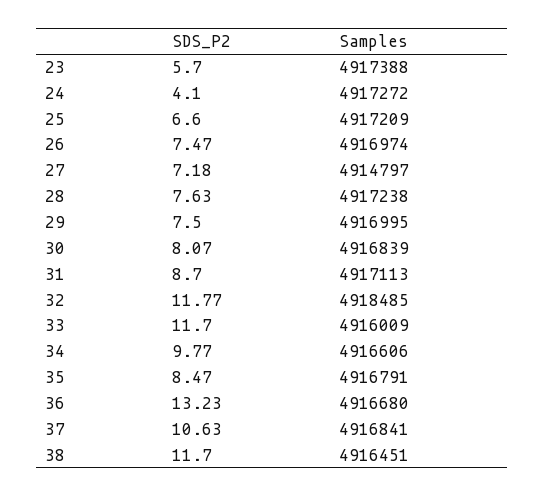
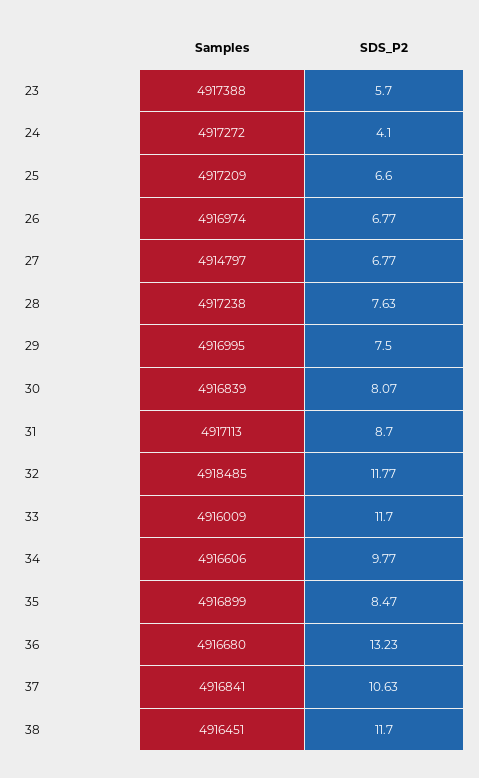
  {
    "SDS_P2": {
      "23": 5.7,
      "24": 4.1,
      "25": 6.6,
-     "26": 7.47,
+     "26": 6.77,
-     "27": 7.18,
+     "27": 6.77,
      "28": 7.63,
      "29": 7.5,
      "30": 8.07,
      "31": 8.7,
      "32": 11.77,
      "33": 11.7,
      "34": 9.77,
      "35": 8.47,
      "36": 13.23,
      "37": 10.63,
      "38": 11.7
    },
    "Samples": {
      "23": 4917388,
      "24": 4917272,
      "25": 4917209,
      "26": 4916974,
      "27": 4914797,
      "28": 4917238,
      "29": 4916995,
      "30": 4916839,
      "31": 4917113,
      "32": 4918485,
      "33": 4916009,
      "34": 4916606,
-     "35": 4916791,
+     "35": 4916899,
      "36": 4916680,
      "37": 4916841,
      "38": 4916451
    }
  }

